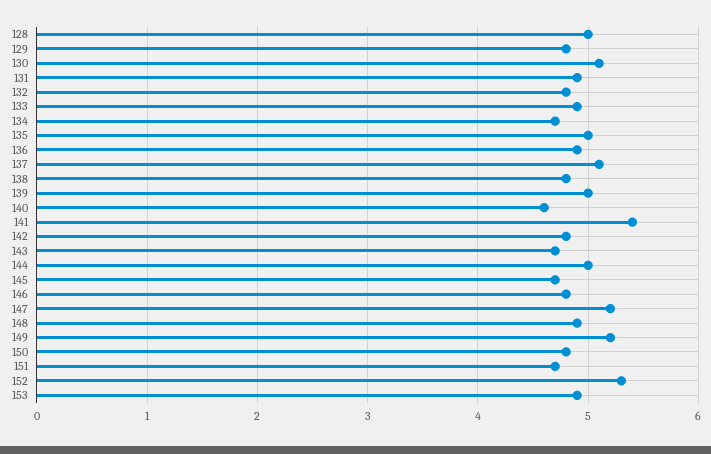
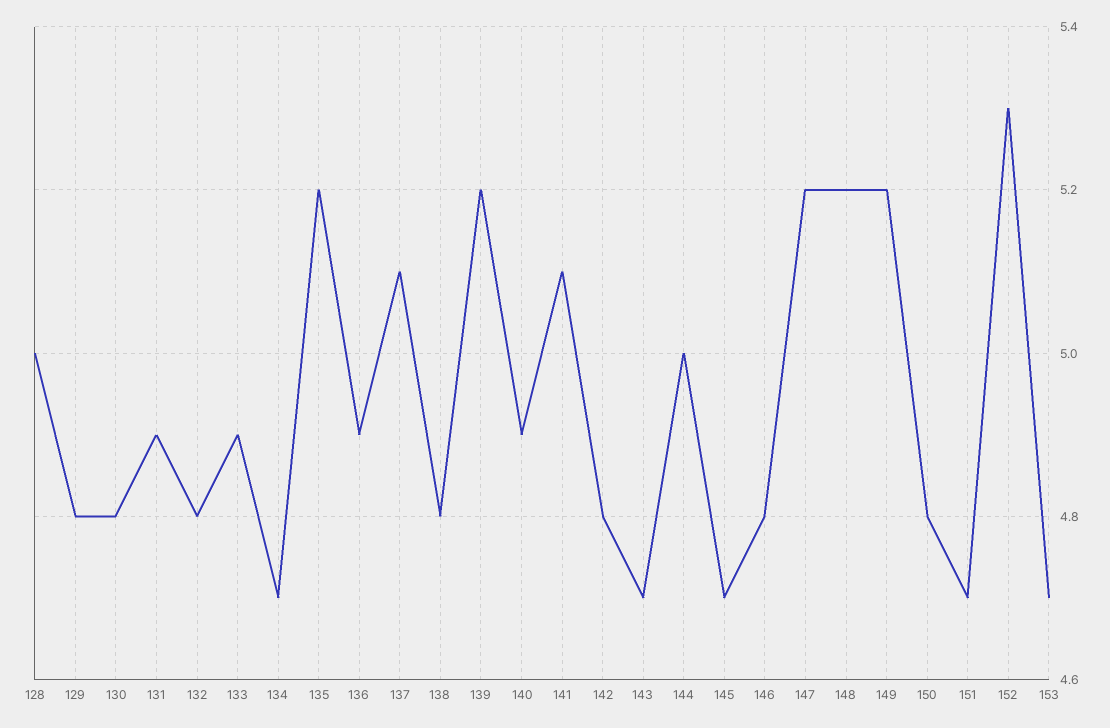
  {
    "128": 5,
    "129": 4.8,
-   "130": 5.1,
+   "130": 4.8,
    "131": 4.9,
    "132": 4.8,
    "133": 4.9,
    "134": 4.7,
-   "135": 5,
+   "135": 5.2,
    "136": 4.9,
    "137": 5.1,
    "138": 4.8,
-   "139": 5,
+   "139": 5.2,
-   "140": 4.6,
+   "140": 4.9,
-   "141": 5.4,
+   "141": 5.1,
    "142": 4.8,
    "143": 4.7,
    "144": 5,
    "145": 4.7,
    "146": 4.8,
    "147": 5.2,
-   "148": 4.9,
+   "148": 5.2,
    "149": 5.2,
    "150": 4.8,
    "151": 4.7,
    "152": 5.3,
-   "153": 4.9
+   "153": 4.7
  }

